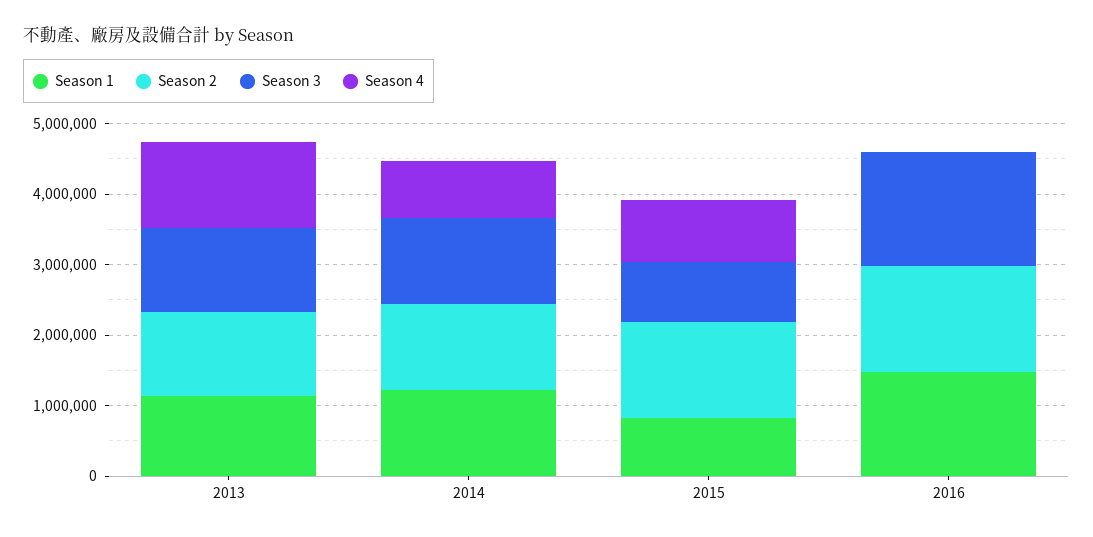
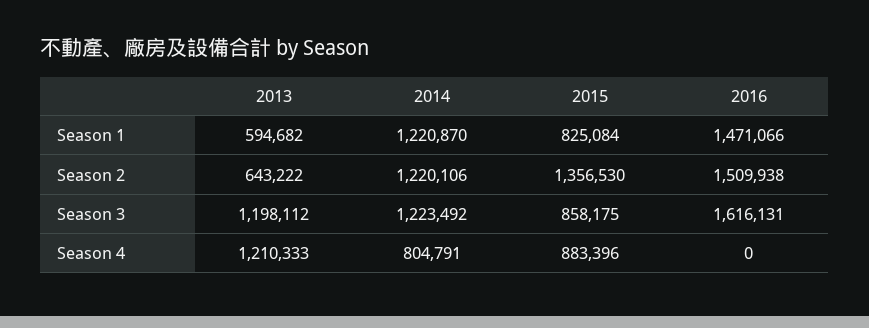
  {
    "Season 1": {
-     "2013": 1200000,
+     "2013": 594682,
      "2014": 1220870,
      "2015": 825084,
      "2016": 1471066
    },
    "Season 2": {
-     "2013": 1200000,
+     "2013": 643222,
      "2014": 1220106,
      "2015": 1356530,
      "2016": 1509938
    },
    "Season 3": {
      "2013": 1198112,
      "2014": 1223492,
      "2015": 858175,
      "2016": 1616131
    },
    "Season 4": {
      "2013": 1210333,
      "2014": 804791,
      "2015": 883396,
      "2016": 0
    }
  }

